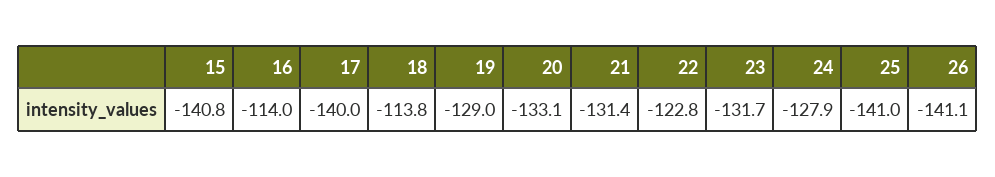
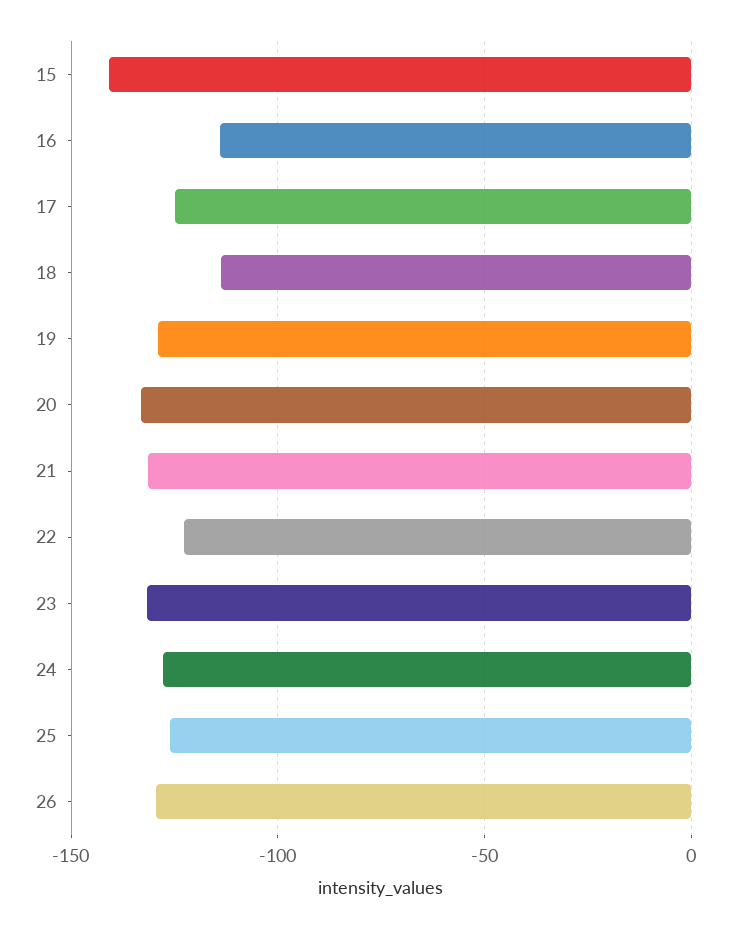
  {
    "15": -140.8,
    "16": -114,
-   "17": -140,
+   "17": -125,
    "18": -113.8,
    "19": -129,
    "20": -133.1,
    "21": -131.4,
    "22": -122.8,
    "23": -131.7,
    "24": -127.9,
-   "25": -141,
+   "25": -125,
-   "26": -141.1
+   "26": -130
  }

